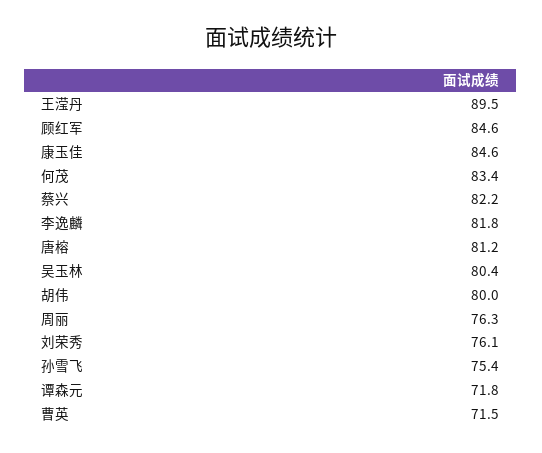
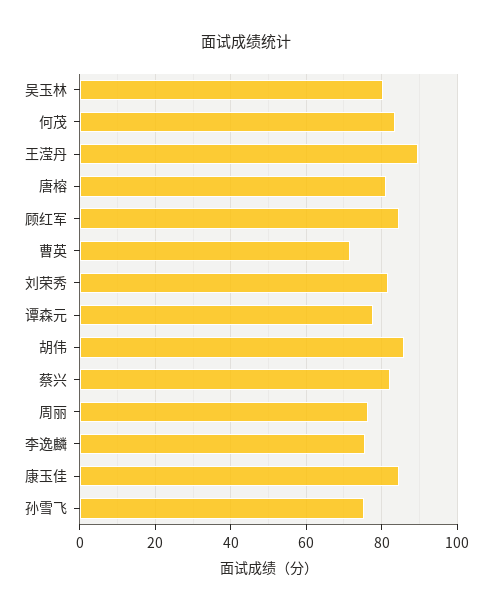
  {
    "王滢丹": 89.5,
    "顾红军": 84.6,
    "康玉佳": 84.6,
    "何茂": 83.4,
    "蔡兴": 82.2,
-   "李逸麟": 81.8,
+   "李逸麟": 76,
    "唐榕": 81.2,
    "吴玉林": 80.4,
-   "胡伟": 80,
+   "胡伟": 86,
    "周丽": 76.3,
-   "刘荣秀": 76.1,
+   "刘荣秀": 82,
    "孙雪飞": 75.4,
-   "谭森元": 71.8,
+   "谭森元": 78,
    "曹英": 71.5
  }

